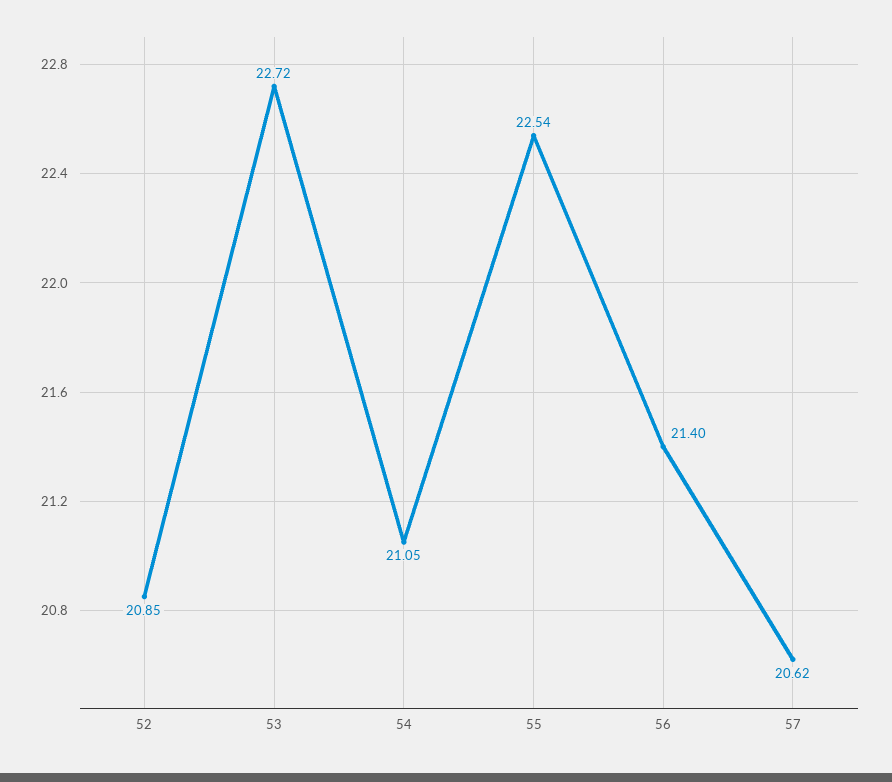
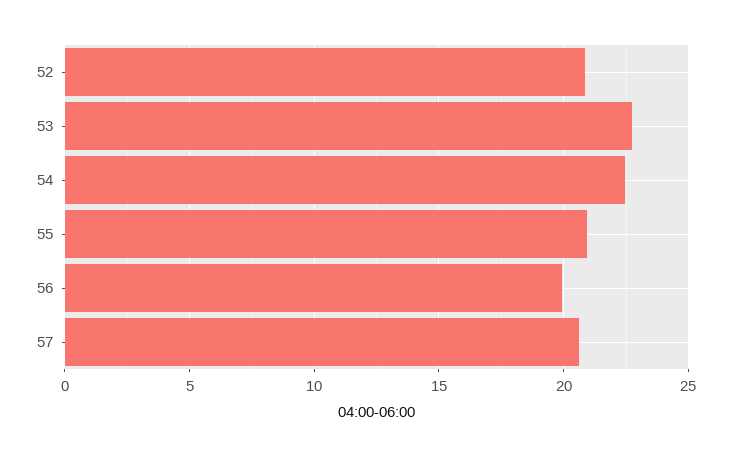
  {
    "52": 20.85,
    "53": 22.72,
-   "54": 21.05,
+   "54": 22.5,
-   "55": 22.54,
+   "55": 21,
-   "56": 21.4,
+   "56": 20,
    "57": 20.62
  }

